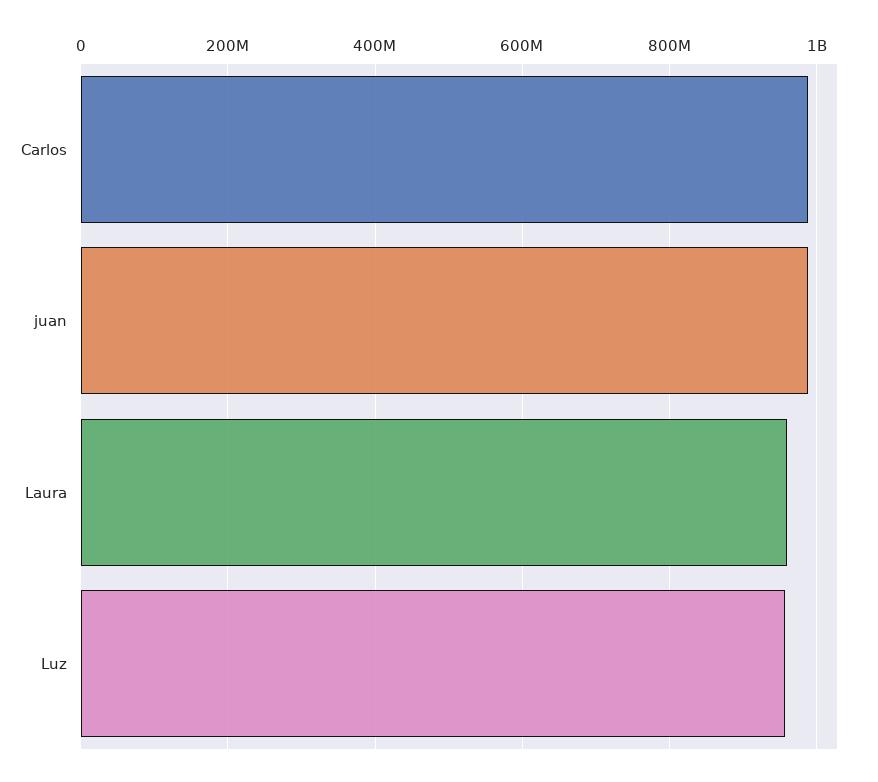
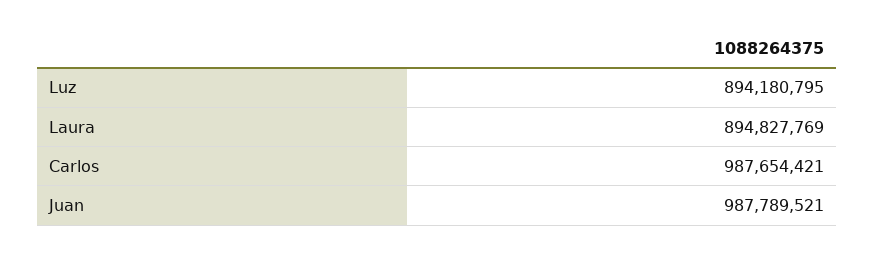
  {
    "Carlos": 987654421,
    "juan": 987789521,
-   "Laura": 960000000,
+   "Laura": 894827769,
-   "Luz": 960000000
+   "Luz": 894180795
  }

